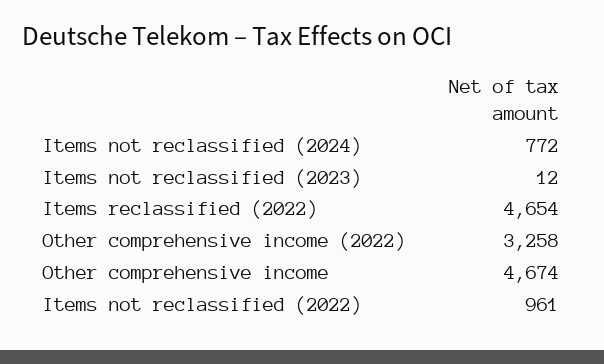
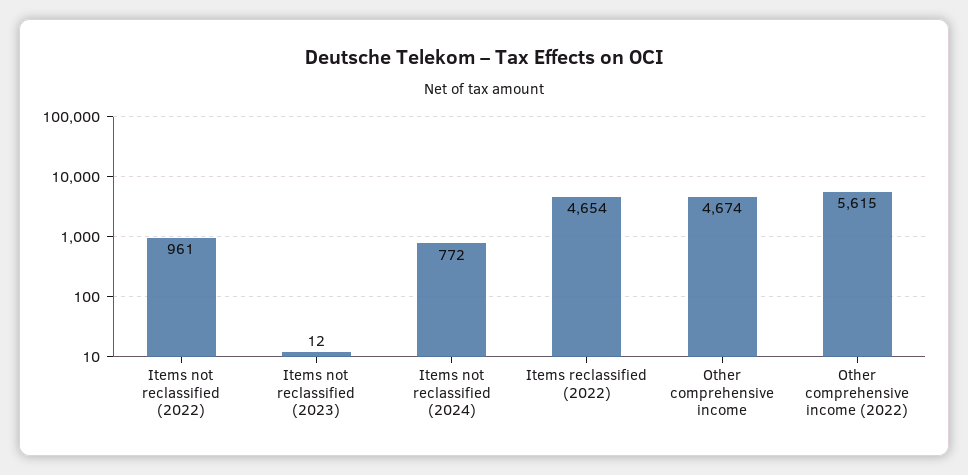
  {
    "Items not reclassified (2024)": 772,
    "Items not reclassified (2023)": 12,
    "Items reclassified (2022)": 4654,
-   "Other comprehensive income (2022)": 3258,
+   "Other comprehensive income (2022)": 5615,
    "Other comprehensive income": 4674,
    "Items not reclassified (2022)": 961
  }

